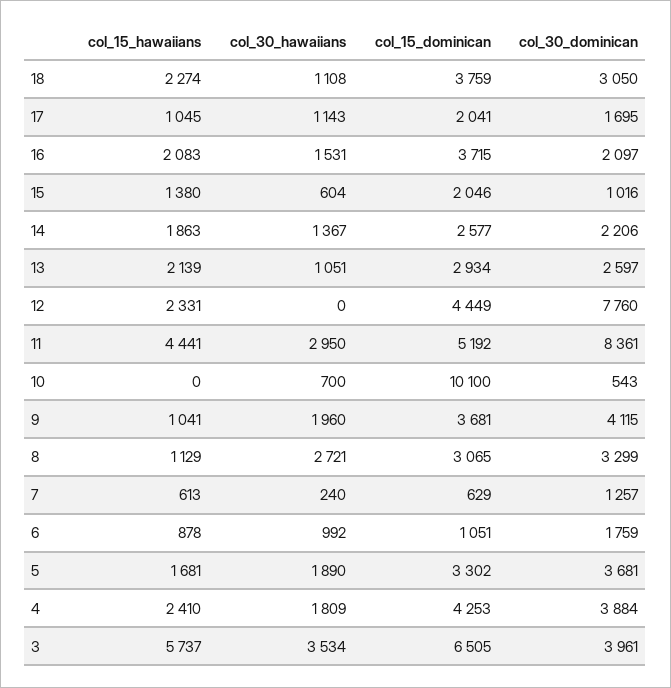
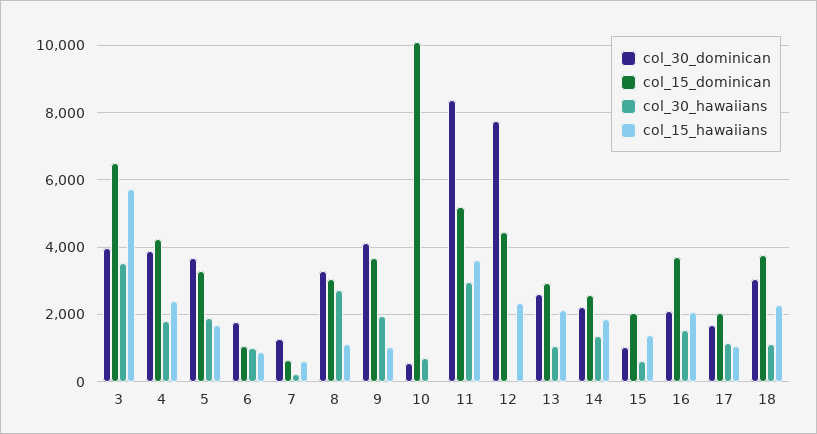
  {
    "col_15_hawaiians": {
      "18": 2274,
      "17": 1045,
      "16": 2083,
      "15": 1380,
      "14": 1863,
      "13": 2139,
      "12": 2331,
-     "11": 4441,
+     "11": 3600,
      "10": 0,
      "9": 1041,
      "8": 1129,
      "7": 613,
      "6": 878,
      "5": 1681,
      "4": 2410,
      "3": 5737
    },
    "col_30_hawaiians": {
      "18": 1108,
      "17": 1143,
      "16": 1531,
      "15": 604,
      "14": 1367,
      "13": 1051,
      "12": 0,
      "11": 2950,
      "10": 700,
      "9": 1960,
      "8": 2721,
      "7": 240,
      "6": 992,
      "5": 1890,
      "4": 1809,
      "3": 3534
    },
    "col_15_dominican": {
      "18": 3759,
      "17": 2041,
      "16": 3715,
      "15": 2046,
      "14": 2577,
      "13": 2934,
      "12": 4449,
      "11": 5192,
      "10": 10100,
      "9": 3681,
      "8": 3065,
      "7": 629,
      "6": 1051,
      "5": 3302,
      "4": 4253,
      "3": 6505
    },
    "col_30_dominican": {
      "18": 3050,
      "17": 1695,
      "16": 2097,
      "15": 1016,
      "14": 2206,
      "13": 2597,
      "12": 7760,
      "11": 8361,
      "10": 543,
      "9": 4115,
      "8": 3299,
      "7": 1257,
      "6": 1759,
      "5": 3681,
      "4": 3884,
      "3": 3961
    }
  }

